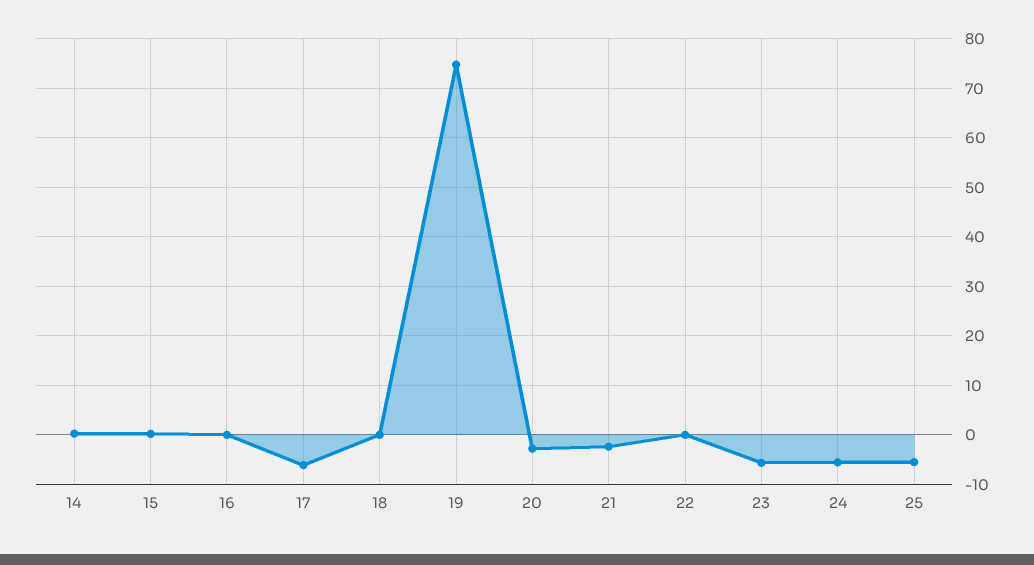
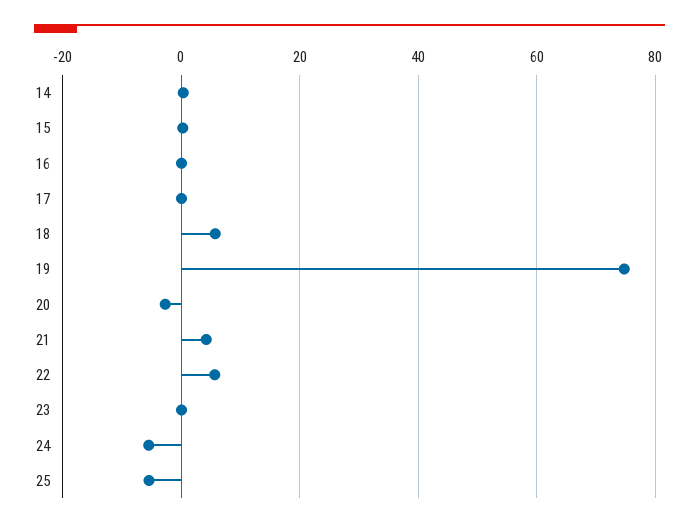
  {
    "14": 0,
    "15": 0,
    "16": 0,
-   "17": -6,
+   "17": 0,
-   "18": 0,
+   "18": 6,
    "19": 74,
    "20": -2,
-   "21": -2,
+   "21": 4,
-   "22": 0,
+   "22": 6,
-   "23": -6,
+   "23": 0,
    "24": -6,
    "25": -6
  }

